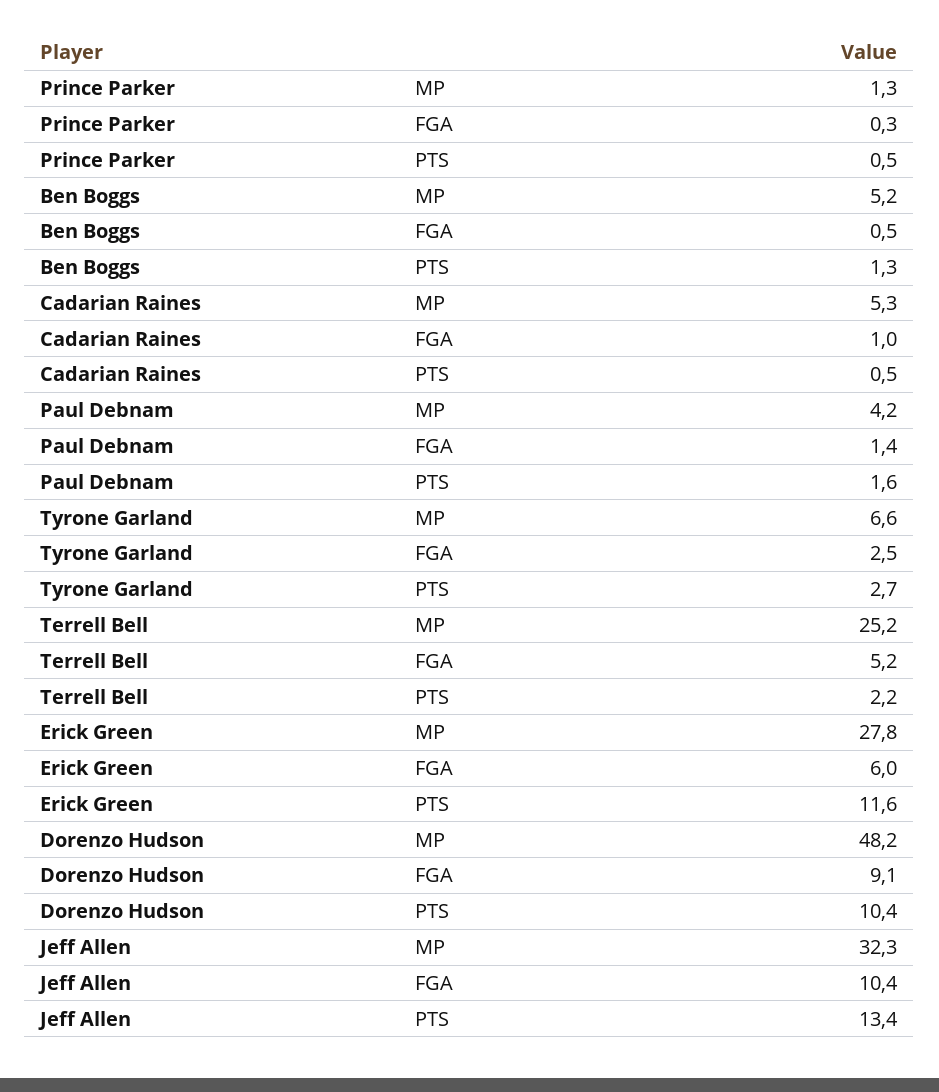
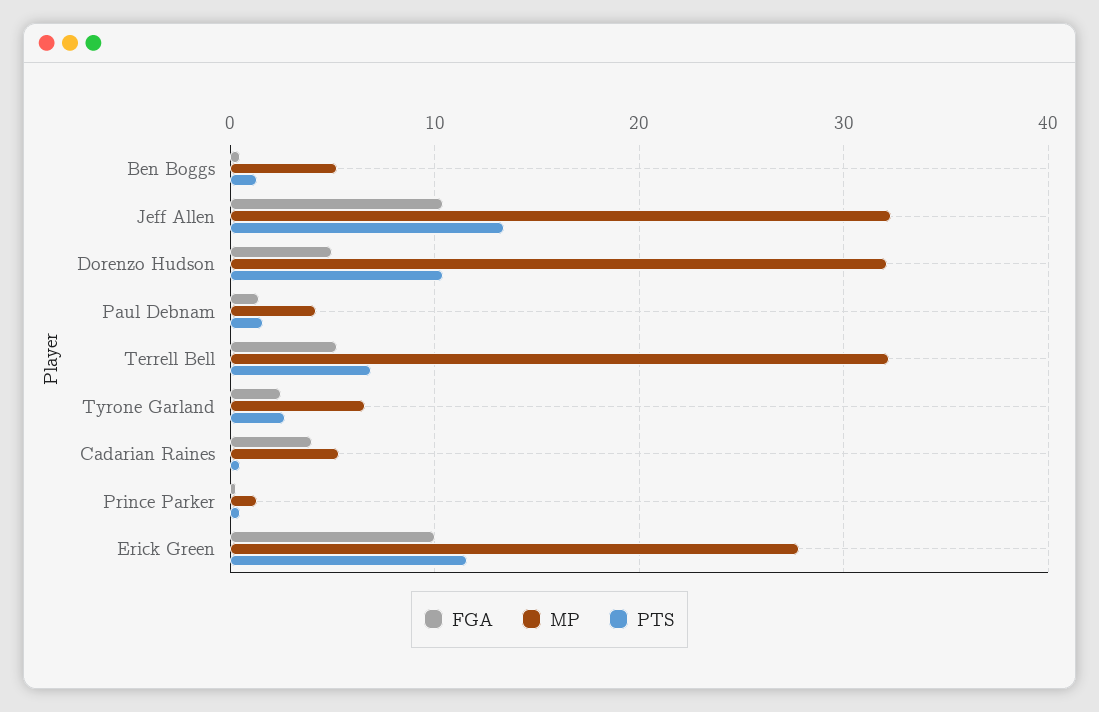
  {
    "MP": {
      "Prince Parker": 1.3,
      "Ben Boggs": 5.2,
      "Cadarian Raines": 5.3,
      "Paul Debnam": 4.2,
      "Tyrone Garland": 6.6,
-     "Terrell Bell": 25.2,
+     "Terrell Bell": 32,
      "Erick Green": 27.8,
-     "Dorenzo Hudson": 48.2,
+     "Dorenzo Hudson": 32,
      "Jeff Allen": 32.3
    },
    "FGA": {
      "Prince Parker": 0.3,
      "Ben Boggs": 0.5,
-     "Cadarian Raines": 1,
+     "Cadarian Raines": 4,
      "Paul Debnam": 1.4,
      "Tyrone Garland": 2.5,
      "Terrell Bell": 5.2,
-     "Erick Green": 6,
+     "Erick Green": 10,
-     "Dorenzo Hudson": 9.1,
+     "Dorenzo Hudson": 5,
      "Jeff Allen": 10.4
    },
    "PTS": {
      "Prince Parker": 0.5,
      "Ben Boggs": 1.3,
      "Cadarian Raines": 0.5,
      "Paul Debnam": 1.6,
      "Tyrone Garland": 2.7,
-     "Terrell Bell": 2.2,
+     "Terrell Bell": 7,
      "Erick Green": 11.6,
      "Dorenzo Hudson": 10.4,
      "Jeff Allen": 13.4
    }
  }

